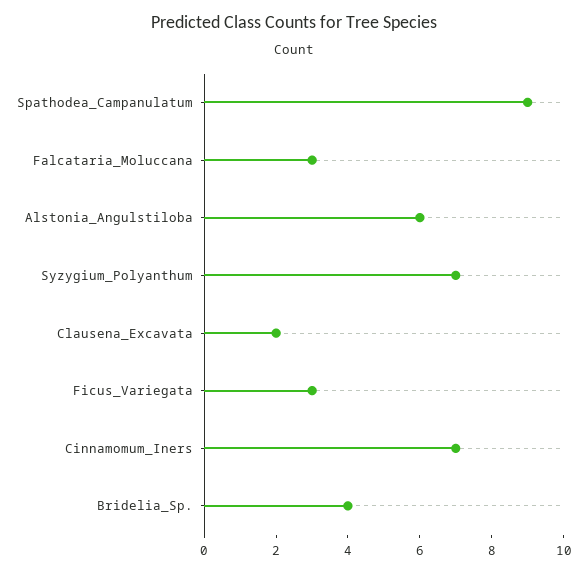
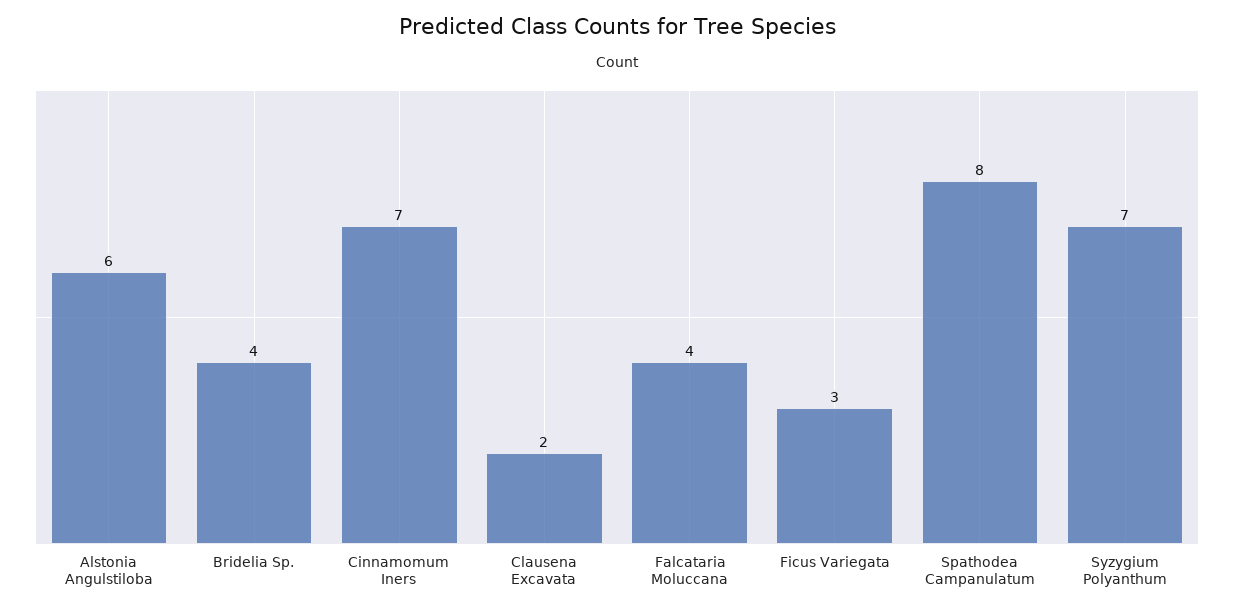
  {
-   "Spathodea_Campanulatum": 9,
+   "Spathodea_Campanulatum": 8,
-   "Falcataria_Moluccana": 3,
+   "Falcataria_Moluccana": 4,
    "Alstonia_Angulstiloba": 6,
    "Syzygium_Polyanthum": 7,
    "Clausena_Excavata": 2,
    "Ficus_Variegata": 3,
    "Cinnamomum_Iners": 7,
    "Bridelia_Sp.": 4
  }

